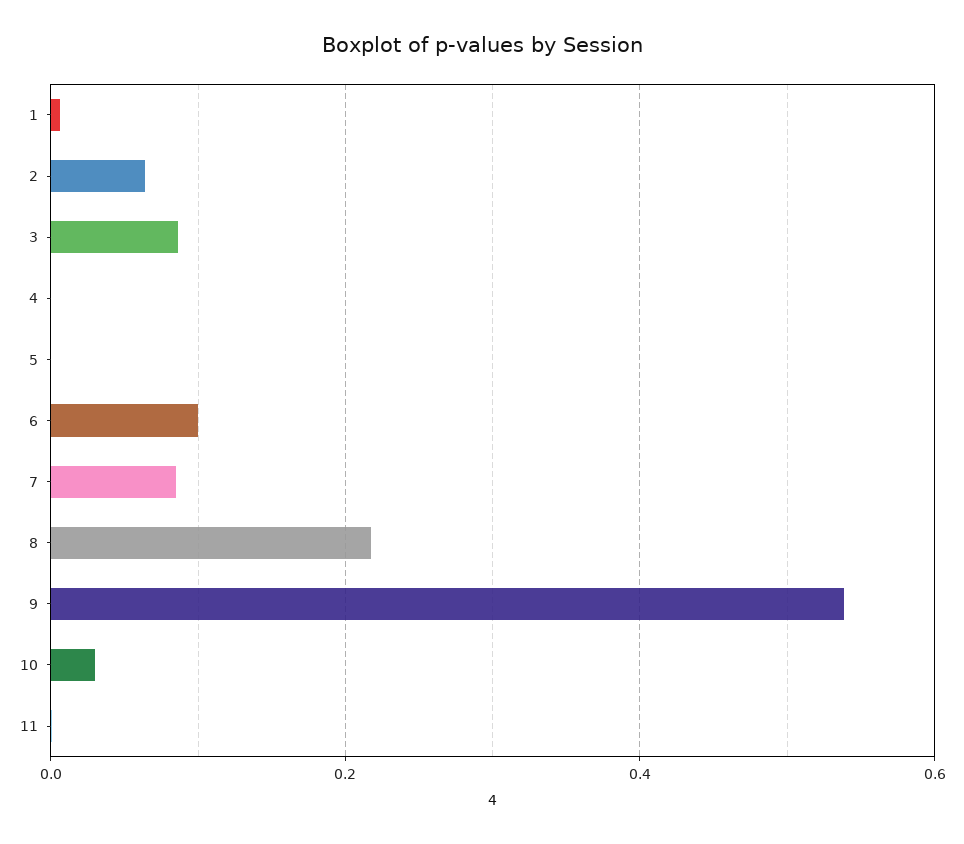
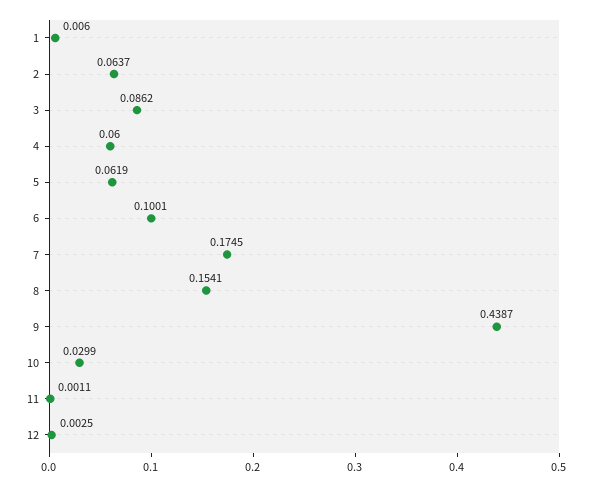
  {
    "1": 0.006,
    "2": 0.0637,
    "3": 0.0862,
-   "4": 0,
+   "4": 0.06,
-   "5": 0,
+   "5": 0.0619,
    "6": 0.1001,
-   "7": 0.08,
+   "7": 0.1745,
-   "8": 0.22,
+   "8": 0.1541,
-   "9": 0.54,
+   "9": 0.4387,
    "10": 0.0299,
-   "11": 0.0011
+   "11": 0.0011,
+   "12": 0.0025
  }

